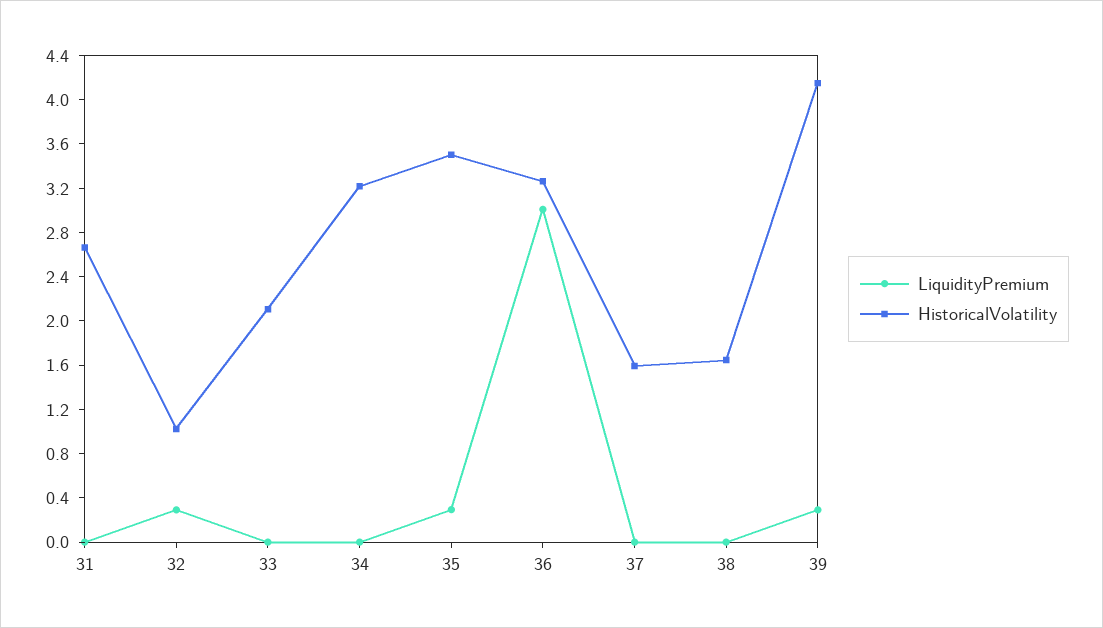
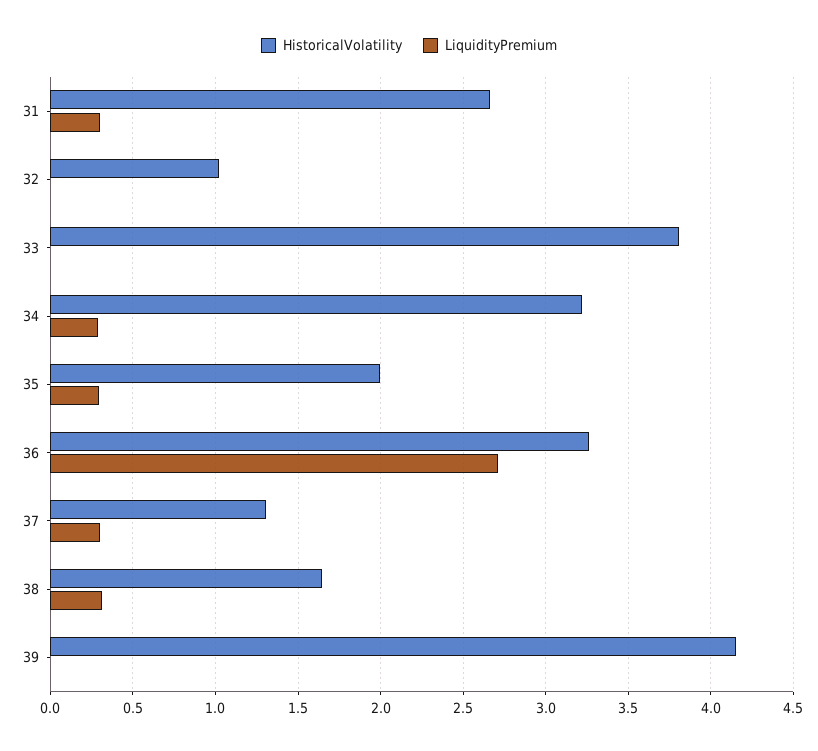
  {
    "LiquidityPremium": {
-     "31": 0,
+     "31": 0.3,
-     "32": 0.3,
+     "32": 0,
      "33": 0,
-     "34": 0,
+     "34": 0.3,
      "35": 0.3,
-     "36": 3,
+     "36": 2.7,
-     "37": 0,
+     "37": 0.3,
-     "38": 0,
+     "38": 0.3,
-     "39": 0.3
+     "39": 0
    },
    "HistoricalVolatility": {
      "31": 2.65,
      "32": 1,
-     "33": 2.1,
+     "33": 3.8,
      "34": 3.2,
-     "35": 3.5,
+     "35": 2,
      "36": 3.25,
-     "37": 1.6,
+     "37": 1.3,
      "38": 1.65,
      "39": 4.15
    }
  }

